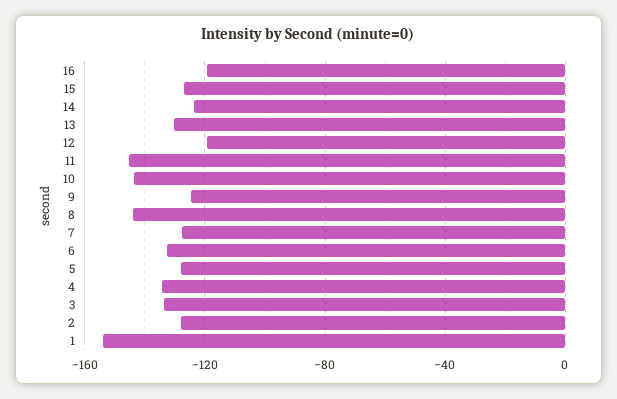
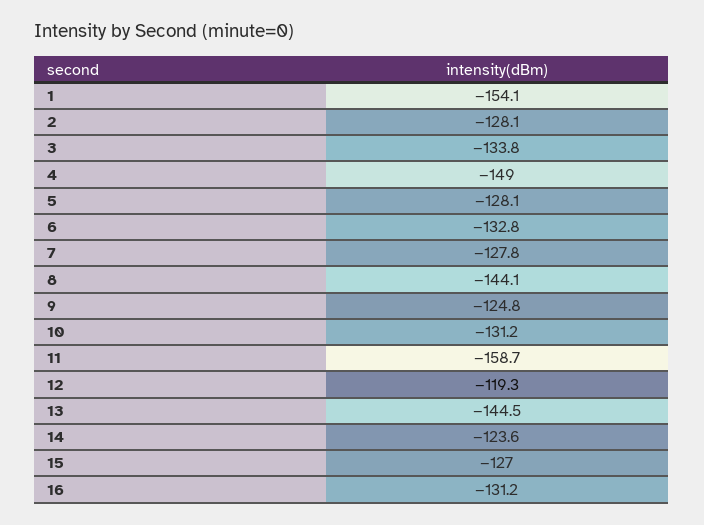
  {
-   "16": -120,
+   "16": -131.2,
    "15": -127,
    "14": -123.6,
-   "13": -130,
+   "13": -144.5,
    "12": -119.3,
-   "11": -145,
+   "11": -158.7,
-   "10": -145,
+   "10": -131.2,
    "9": -124.8,
    "8": -144.1,
    "7": -127.8,
    "6": -132.8,
    "5": -128.1,
-   "4": -135,
+   "4": -149,
    "3": -133.8,
    "2": -128.1,
    "1": -154.1
  }

